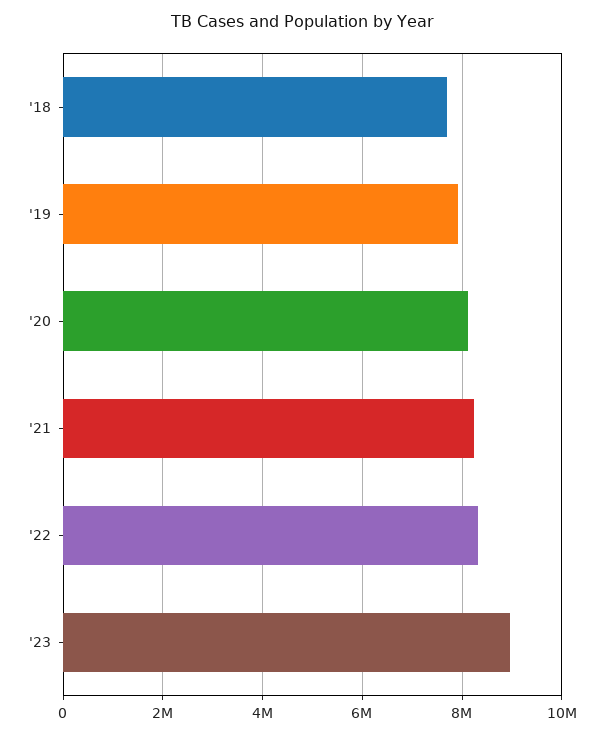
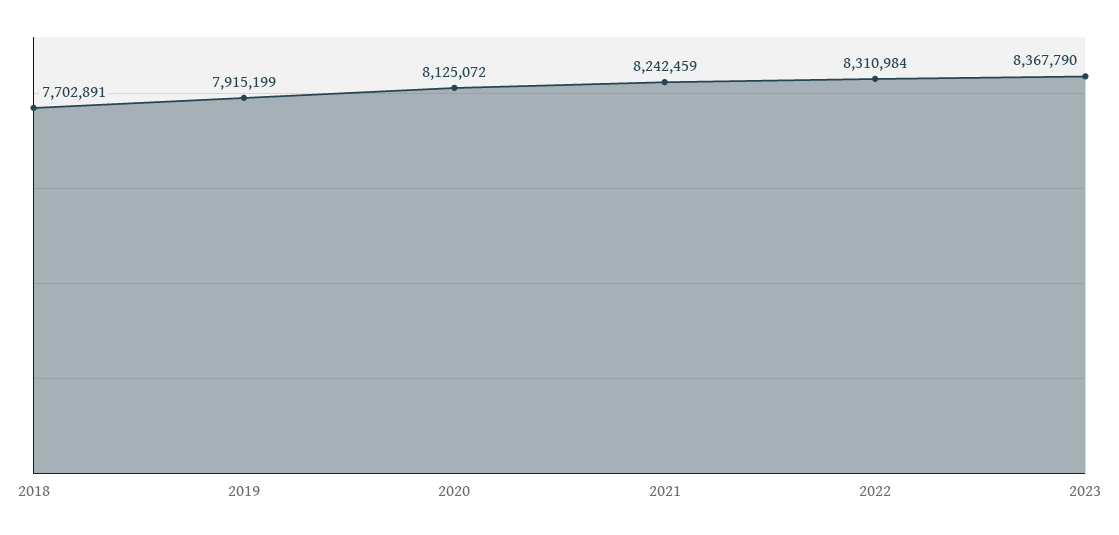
  {
    "'18": 7702891,
    "'19": 7915199,
    "'20": 8125072,
    "'21": 8242459,
    "'22": 8310984,
-   "'23": 9000000
+   "'23": 8367790
  }

